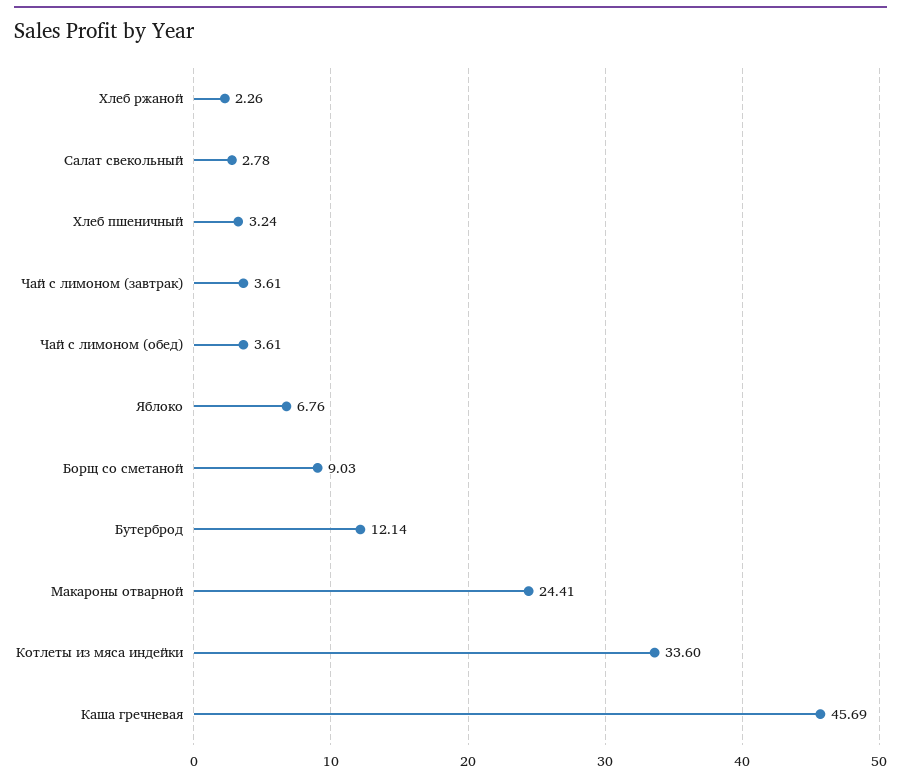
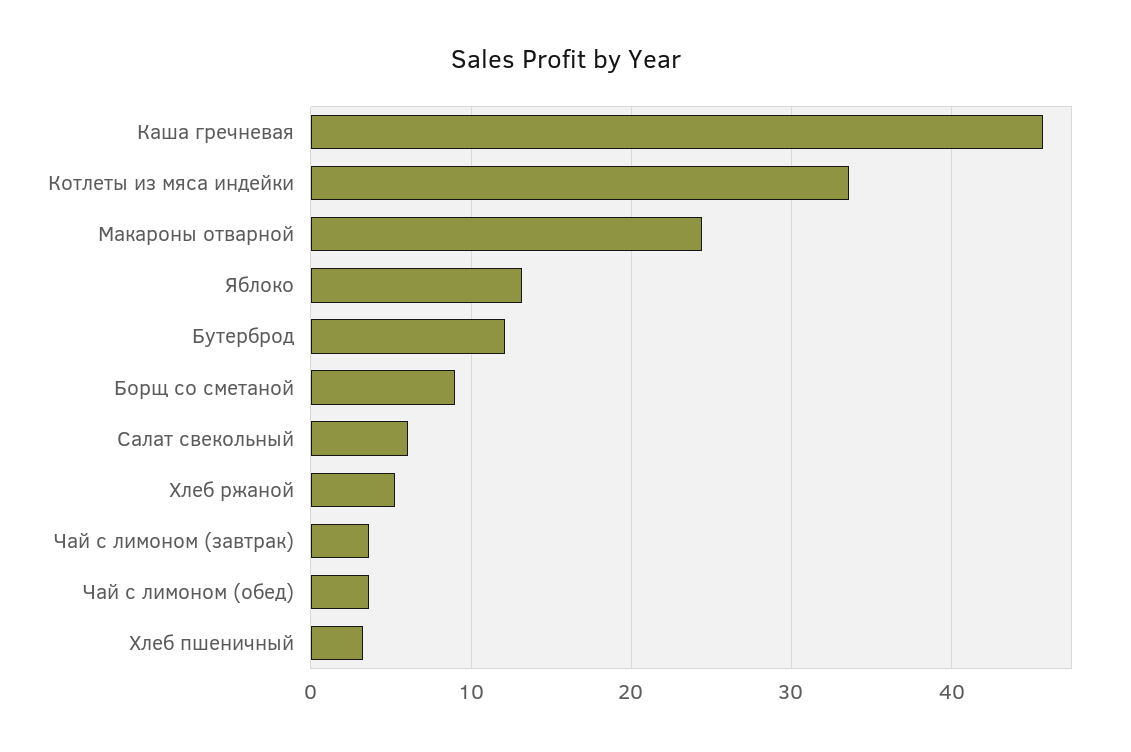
  {
-   "Хлеб ржаной": 2.26,
+   "Хлеб ржаной": 5,
-   "Салат свекольный": 2.78,
+   "Салат свекольный": 6,
    "Хлеб пшеничный": 3.24,
    "Чай с лимоном (завтрак)": 3.61,
    "Чай с лимоном (обед)": 3.61,
-   "Яблоко": 6.76,
+   "Яблоко": 13,
    "Борщ со сметаной": 9.03,
    "Бутерброд": 12.14,
    "Макароны отварной": 24.41,
    "Котлеты из мяса индейки": 33.6,
    "Каша гречневая": 45.69
  }

